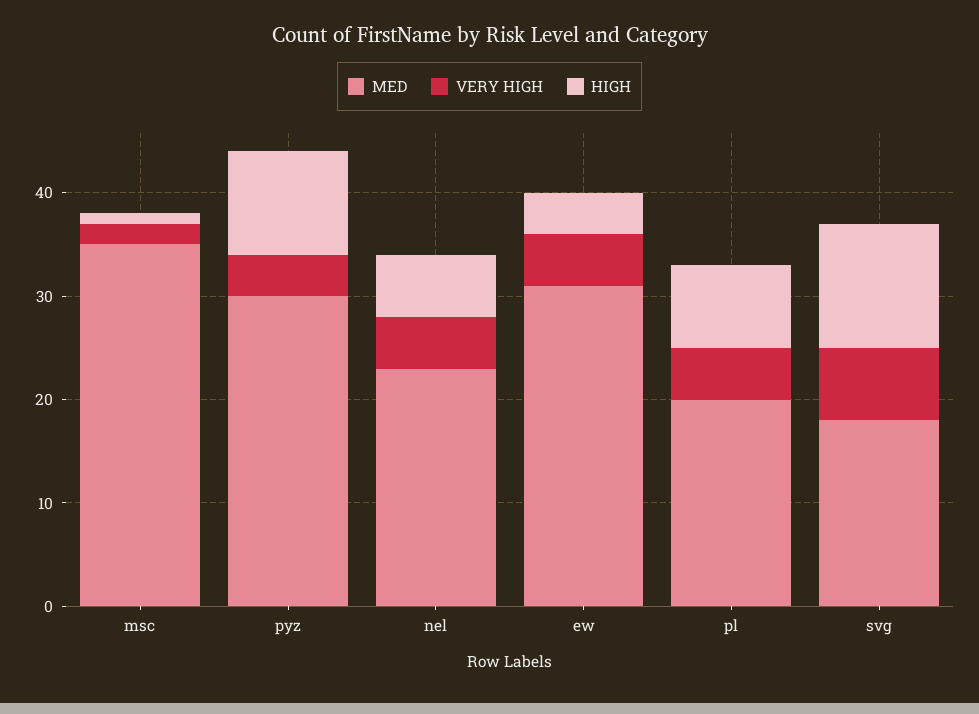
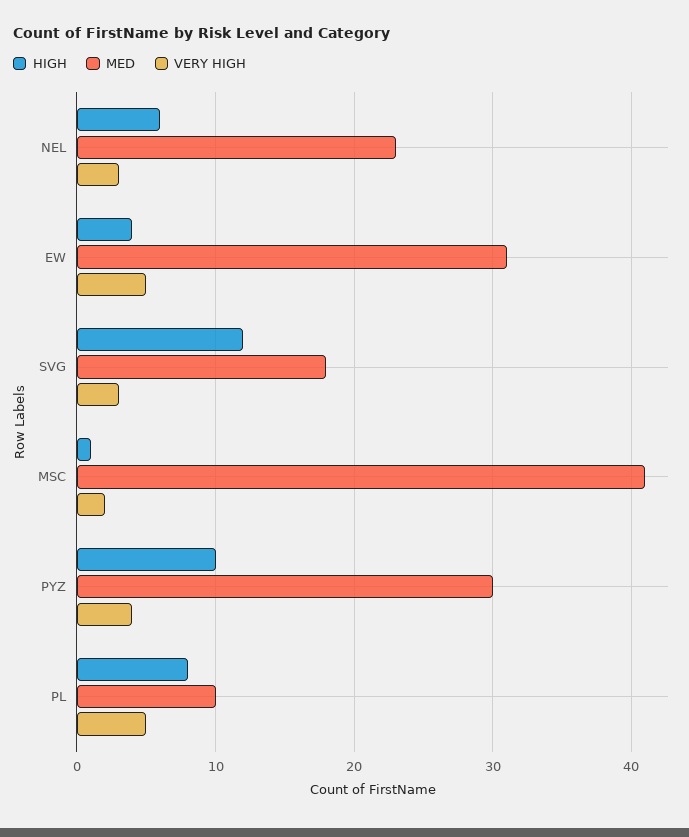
  {
    "MED": {
-     "msc": 35,
+     "msc": 41,
      "pyz": 30,
      "nel": 23,
      "ew": 31,
-     "pl": 20,
+     "pl": 10,
      "svg": 18
    },
    "VERY HIGH": {
      "msc": 2,
      "pyz": 4,
-     "nel": 5,
+     "nel": 3,
      "ew": 5,
      "pl": 5,
-     "svg": 7
+     "svg": 3
    },
    "HIGH": {
      "msc": 1,
      "pyz": 10,
      "nel": 6,
      "ew": 4,
      "pl": 8,
      "svg": 12
    }
  }

